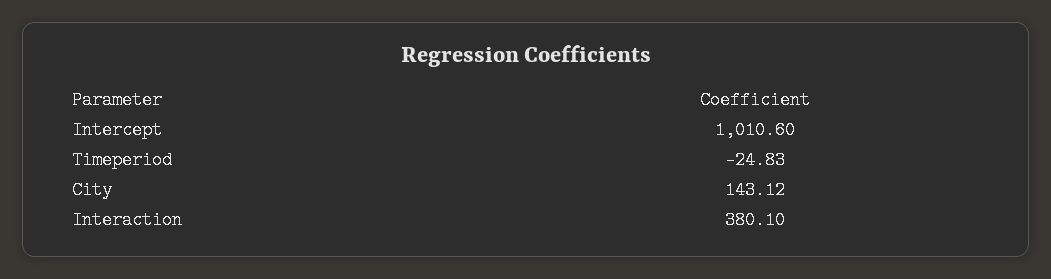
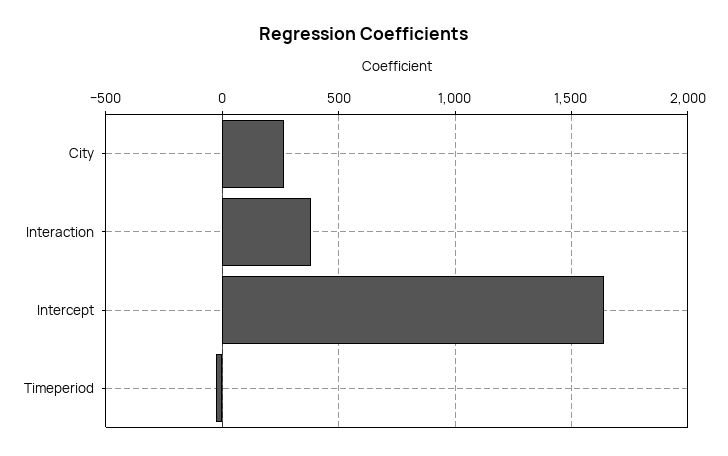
  {
-   "Intercept": 1010.6,
+   "Intercept": 1650,
    "Timeperiod": -24.83,
-   "City": 143.12,
+   "City": 250,
    "Interaction": 380.1
  }

